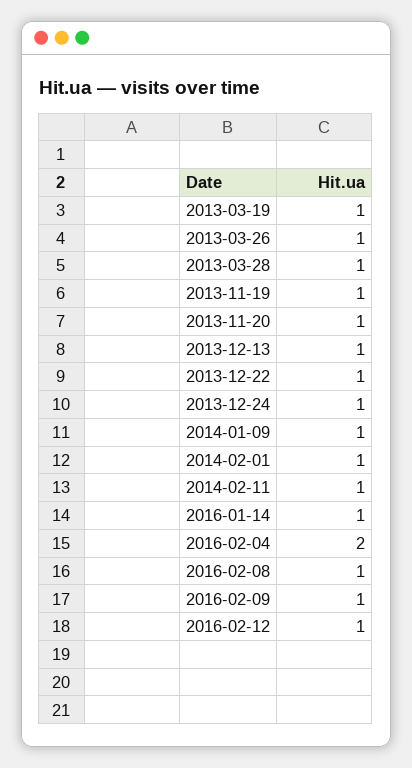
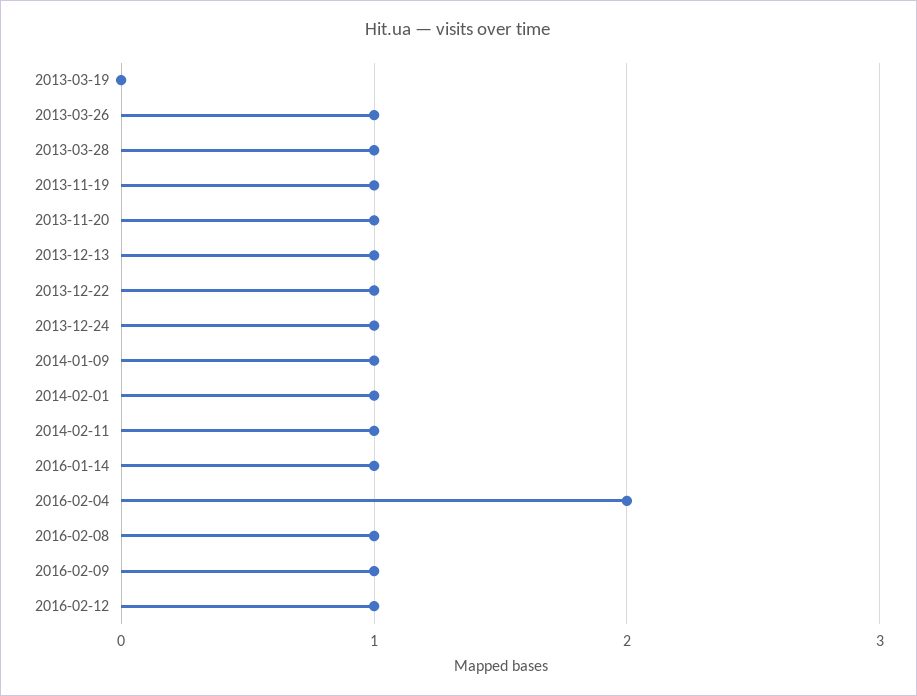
  {
-   "2013-03-19": 1,
+   "2013-03-19": 0,
    "2013-03-26": 1,
    "2013-03-28": 1,
    "2013-11-19": 1,
    "2013-11-20": 1,
    "2013-12-13": 1,
    "2013-12-22": 1,
    "2013-12-24": 1,
    "2014-01-09": 1,
    "2014-02-01": 1,
    "2014-02-11": 1,
    "2016-01-14": 1,
    "2016-02-04": 2,
    "2016-02-08": 1,
    "2016-02-09": 1,
    "2016-02-12": 1
  }

